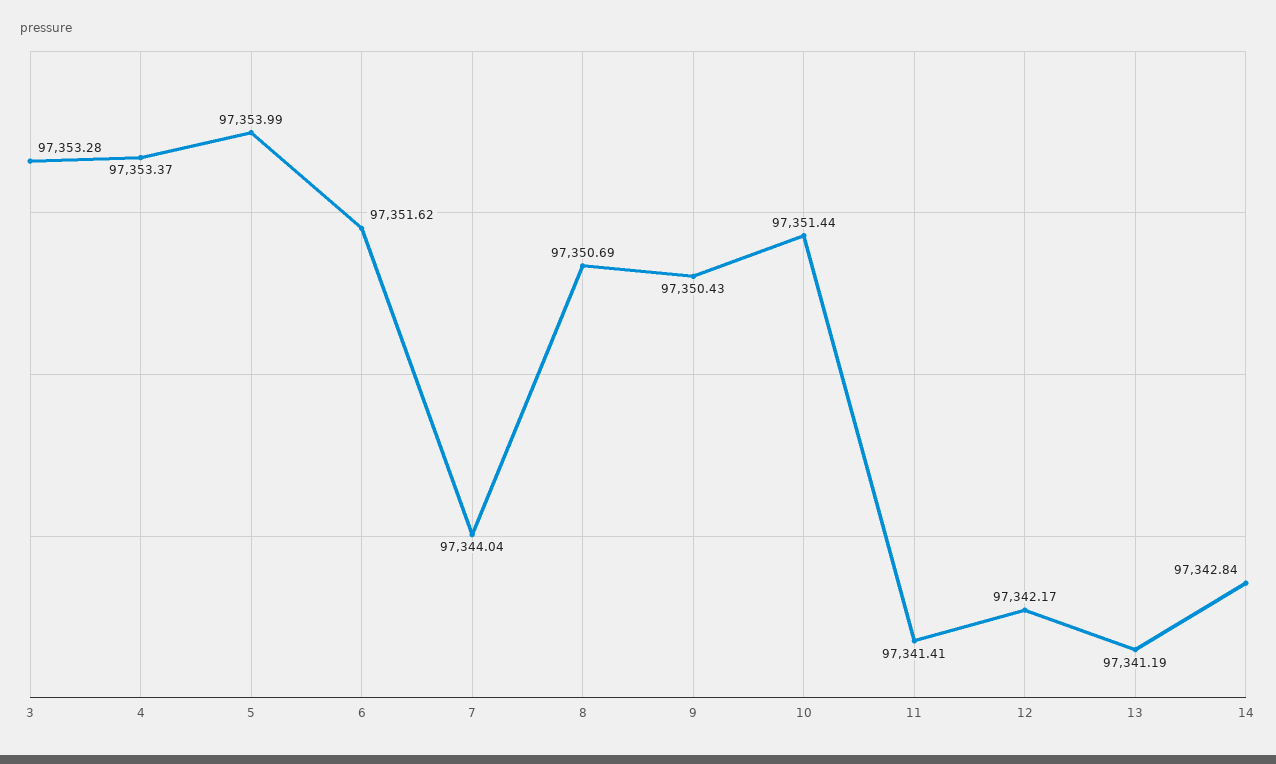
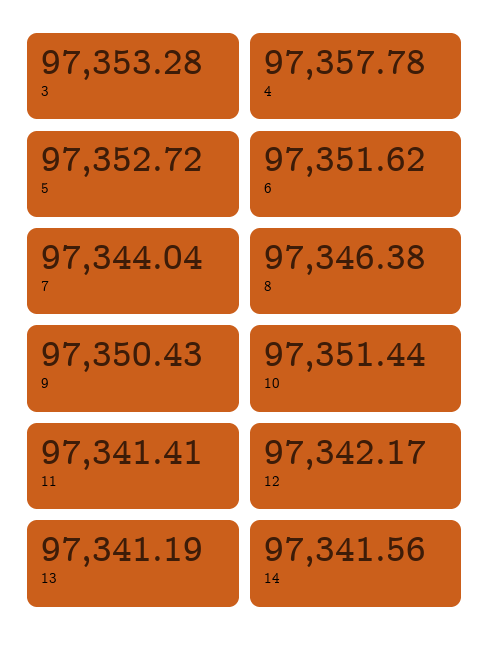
  {
    "3": 97353.28,
-   "4": 97353.37,
+   "4": 97357.78,
-   "5": 97353.99,
+   "5": 97352.72,
    "6": 97351.62,
    "7": 97344.04,
-   "8": 97350.69,
+   "8": 97346.38,
    "9": 97350.43,
    "10": 97351.44,
    "11": 97341.41,
    "12": 97342.17,
    "13": 97341.19,
-   "14": 97342.84
+   "14": 97341.56
  }

